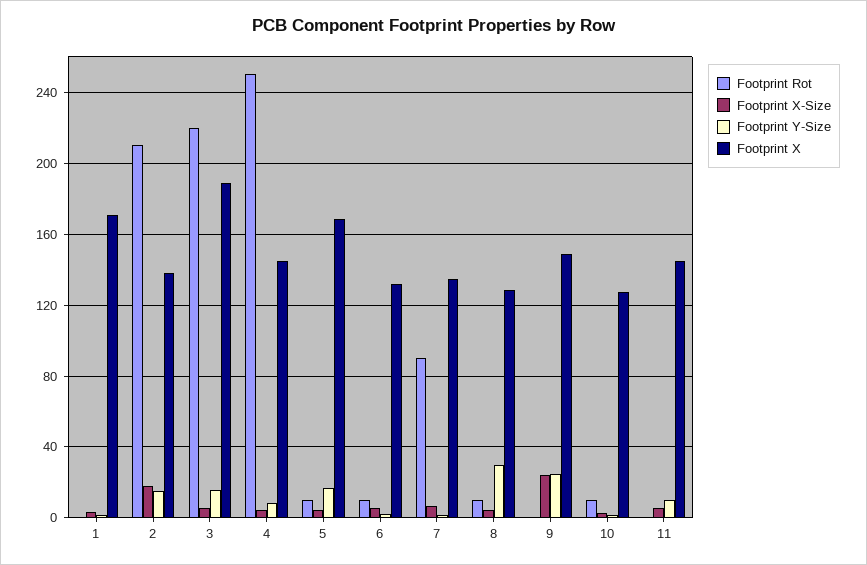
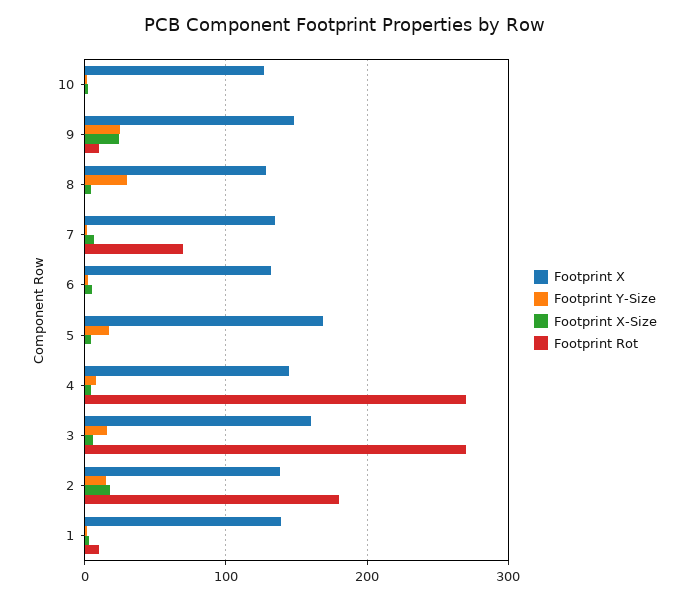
  {
    "Footprint Rot": {
-     "1": 0,
+     "1": 10,
-     "2": 210,
+     "2": 180,
-     "3": 220,
+     "3": 270,
-     "4": 250,
+     "4": 270,
-     "5": 10,
+     "5": 0,
-     "6": 10,
+     "6": 0,
-     "7": 90,
+     "7": 70,
-     "8": 10,
+     "8": 0,
-     "9": 0,
+     "9": 10,
-     "10": 10,
+     "10": 0
-     "11": 0
    },
    "Footprint X-Size": {
      "1": 5,
      "2": 20,
      "3": 5,
      "4": 5,
      "5": 5,
      "6": 5,
      "7": 5,
      "8": 5,
      "9": 25,
-     "10": 5,
+     "10": 5
-     "11": 5
    },
    "Footprint Y-Size": {
      "1": 0,
      "2": 15,
      "3": 15,
      "4": 10,
      "5": 15,
      "6": 0,
      "7": 0,
      "8": 30,
      "9": 25,
-     "10": 0,
+     "10": 0
-     "11": 10
    },
    "Footprint X": {
-     "1": 170,
+     "1": 140,
      "2": 140,
-     "3": 190,
+     "3": 160,
      "4": 145,
      "5": 170,
      "6": 130,
      "7": 135,
      "8": 130,
      "9": 150,
-     "10": 125,
+     "10": 125
-     "11": 145
    }
  }

